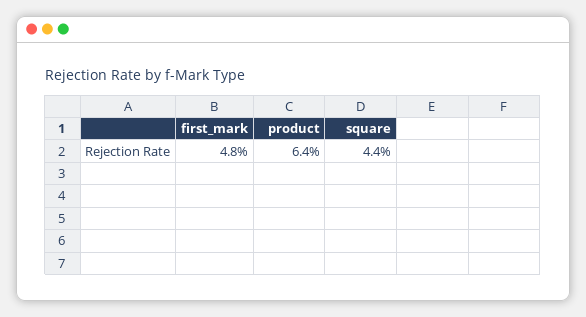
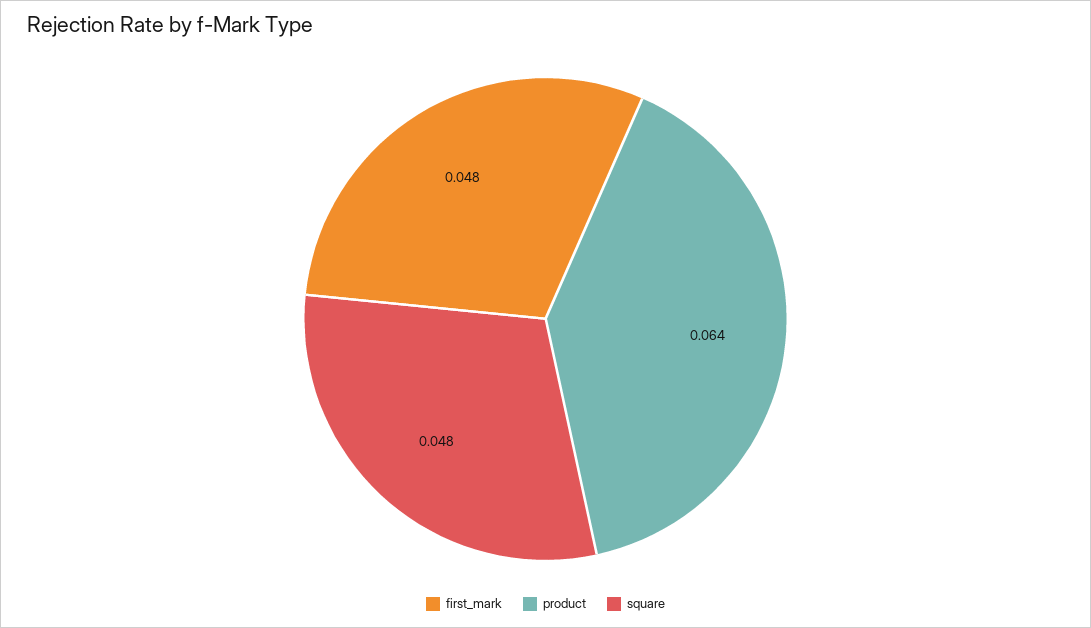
  {
    "first_mark": 0.048,
    "product": 0.064,
-   "square": 0.044
+   "square": 0.048
  }

